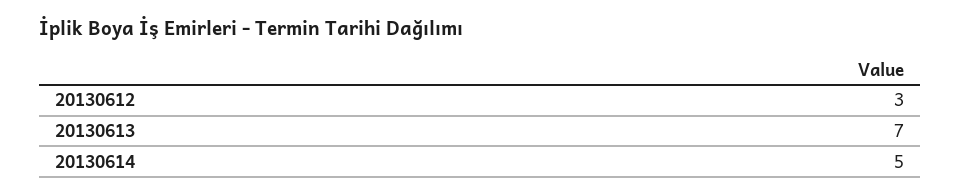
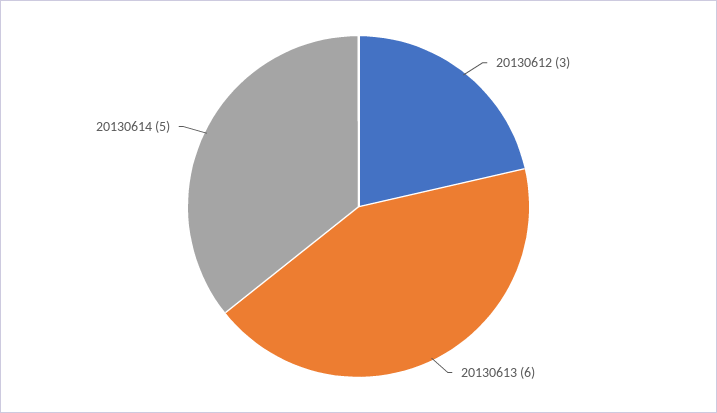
  {
    "20130612": 3,
-   "20130613": 7,
+   "20130613": 6,
    "20130614": 5
  }

